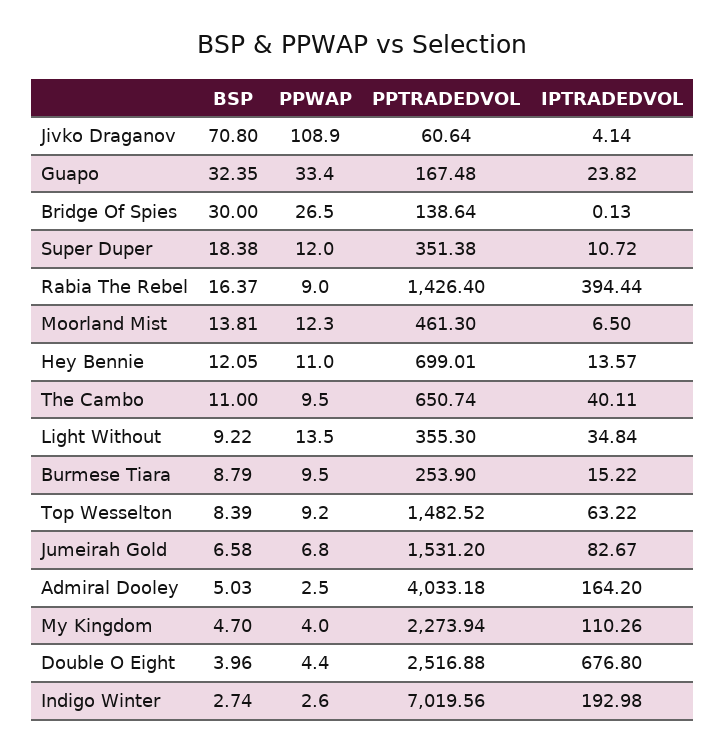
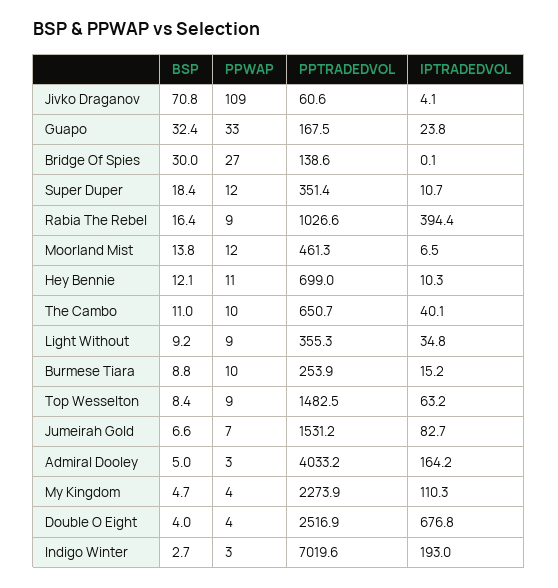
  {
    "BSP": {
      "Jivko Draganov": 70.8,
      "Guapo": 32.35,
      "Bridge Of Spies": 30,
      "Super Duper": 18.38,
      "Rabia The Rebel": 16.37,
      "Moorland Mist": 13.81,
      "Hey Bennie": 12.05,
      "The Cambo": 11,
      "Light Without": 9.22,
      "Burmese Tiara": 8.79,
      "Top Wesselton": 8.39,
      "Jumeirah Gold": 6.58,
      "Admiral Dooley": 5.03,
      "My Kingdom": 4.7,
      "Double O Eight": 3.96,
      "Indigo Winter": 2.74
    },
    "PPWAP": {
      "Jivko Draganov": 108.9,
      "Guapo": 33.4,
      "Bridge Of Spies": 26.5,
      "Super Duper": 12,
      "Rabia The Rebel": 9,
      "Moorland Mist": 12.3,
      "Hey Bennie": 11,
      "The Cambo": 9.5,
-     "Light Without": 13.5,
+     "Light Without": 9,
      "Burmese Tiara": 9.5,
      "Top Wesselton": 9.2,
      "Jumeirah Gold": 6.8,
      "Admiral Dooley": 2.5,
      "My Kingdom": 4,
      "Double O Eight": 4.4,
      "Indigo Winter": 2.6
    },
    "PPTRADEDVOL": {
      "Jivko Draganov": 60.64,
      "Guapo": 167.48,
      "Bridge Of Spies": 138.64,
      "Super Duper": 351.38,
-     "Rabia The Rebel": 1426.4,
+     "Rabia The Rebel": 1026.6,
      "Moorland Mist": 461.3,
      "Hey Bennie": 699.01,
      "The Cambo": 650.74,
      "Light Without": 355.3,
      "Burmese Tiara": 253.9,
      "Top Wesselton": 1482.52,
      "Jumeirah Gold": 1531.2,
      "Admiral Dooley": 4033.18,
      "My Kingdom": 2273.94,
      "Double O Eight": 2516.88,
      "Indigo Winter": 7019.56
    },
    "IPTRADEDVOL": {
      "Jivko Draganov": 4.14,
      "Guapo": 23.82,
      "Bridge Of Spies": 0.13,
      "Super Duper": 10.72,
      "Rabia The Rebel": 394.44,
      "Moorland Mist": 6.5,
-     "Hey Bennie": 13.57,
+     "Hey Bennie": 10.3,
      "The Cambo": 40.11,
      "Light Without": 34.84,
      "Burmese Tiara": 15.22,
      "Top Wesselton": 63.22,
      "Jumeirah Gold": 82.67,
      "Admiral Dooley": 164.2,
      "My Kingdom": 110.26,
      "Double O Eight": 676.8,
      "Indigo Winter": 192.98
    }
  }

